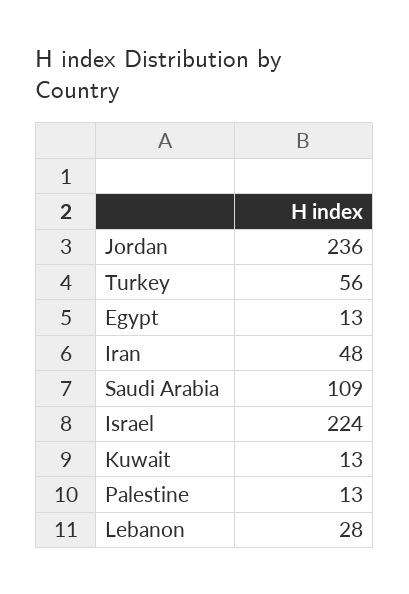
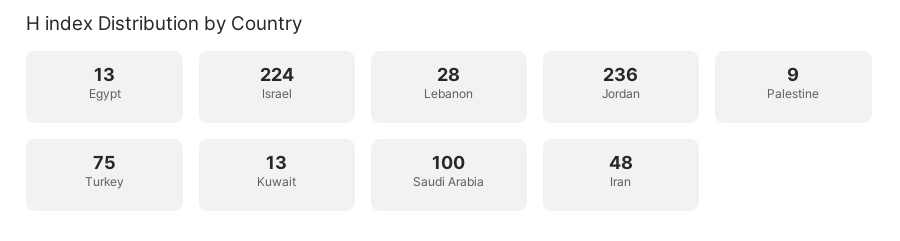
  {
    "Jordan": 236,
-   "Turkey": 56,
+   "Turkey": 75,
    "Egypt": 13,
    "Iran": 48,
-   "Saudi Arabia": 109,
+   "Saudi Arabia": 100,
    "Israel": 224,
    "Kuwait": 13,
-   "Palestine": 13,
+   "Palestine": 9,
    "Lebanon": 28
  }

